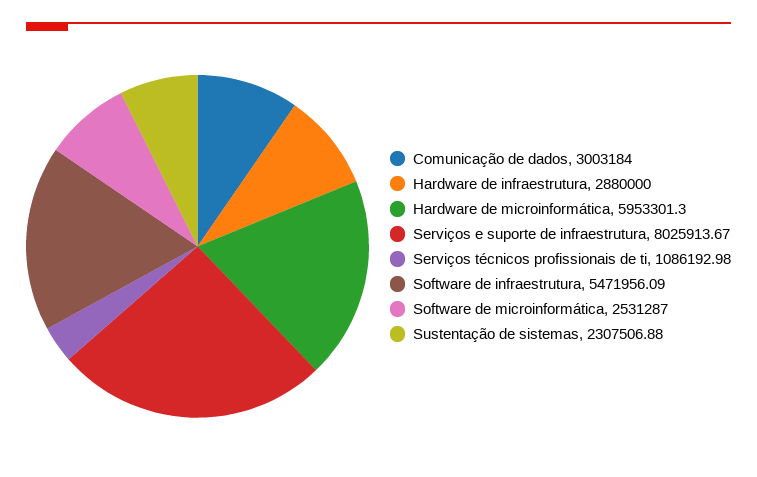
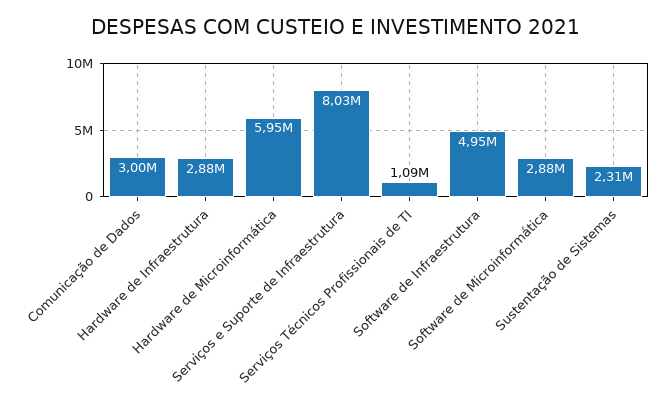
  {
    "Comunicação de dados": 3003184,
    "Hardware de infraestrutura": 2880000,
    "Hardware de microinformática": 5953301.3,
    "Serviços e suporte de infraestrutura": 8025913.67,
    "Serviços técnicos profissionais de ti": 1086192.98,
-   "Software de infraestrutura": 5471956.09,
+   "Software de infraestrutura": 4950000,
-   "Software de microinformática": 2531287,
+   "Software de microinformática": 2880000,
    "Sustentação de sistemas": 2307506.88
  }

